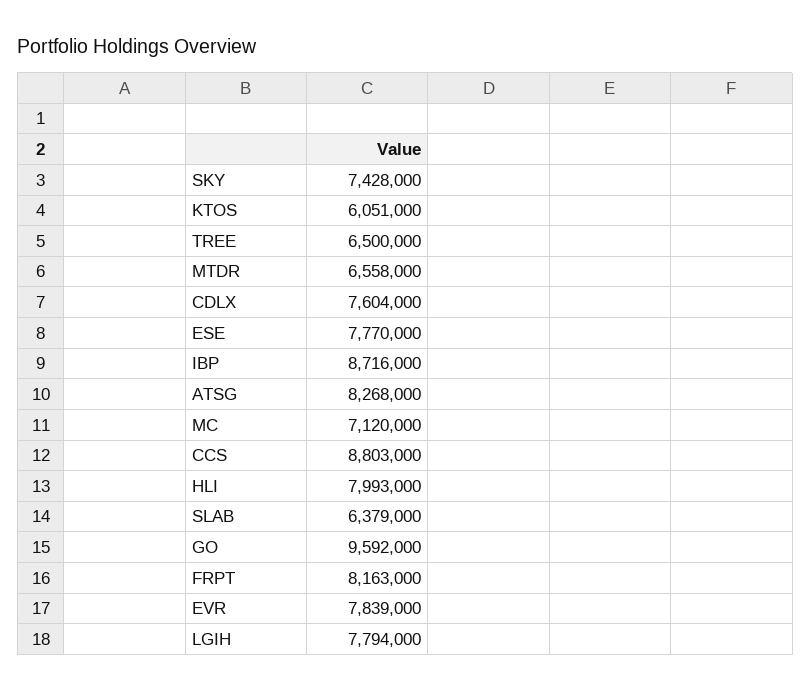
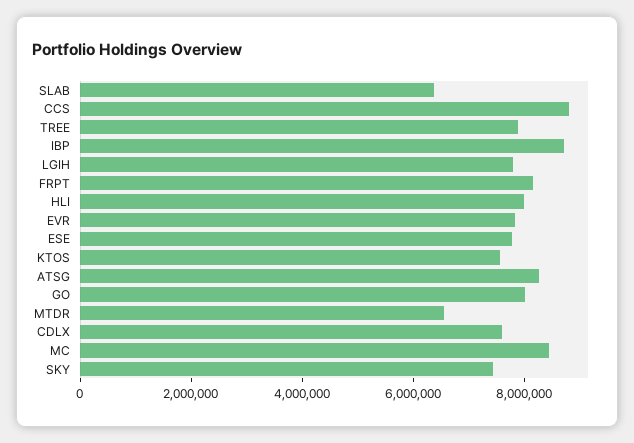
  {
    "SKY": 7428000,
-   "KTOS": 6051000,
+   "KTOS": 7500000,
-   "TREE": 6500000,
+   "TREE": 8000000,
    "MTDR": 6558000,
    "CDLX": 7604000,
    "ESE": 7770000,
    "IBP": 8716000,
    "ATSG": 8268000,
-   "MC": 7120000,
+   "MC": 8500000,
    "CCS": 8803000,
    "HLI": 7993000,
    "SLAB": 6379000,
-   "GO": 9592000,
+   "GO": 8000000,
    "FRPT": 8163000,
    "EVR": 7839000,
    "LGIH": 7794000
  }

